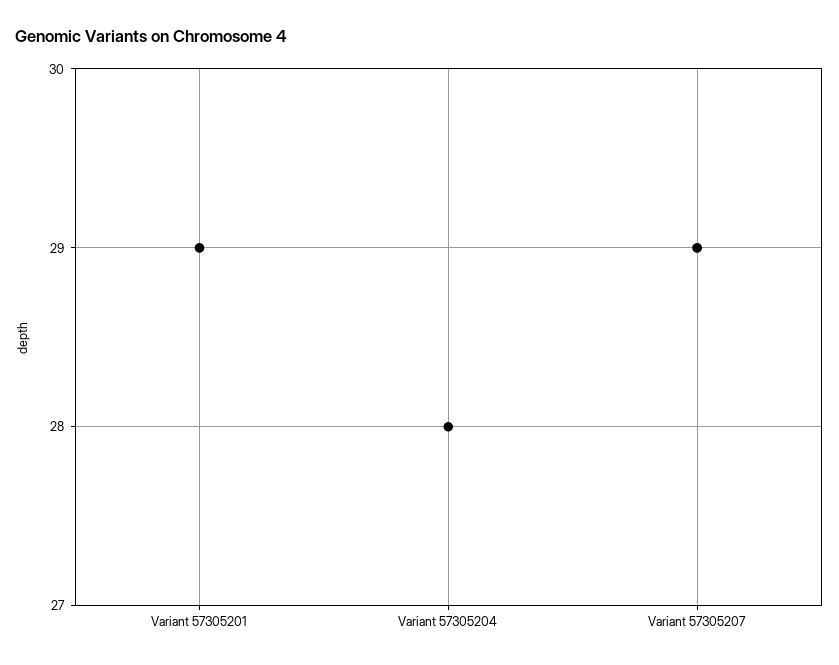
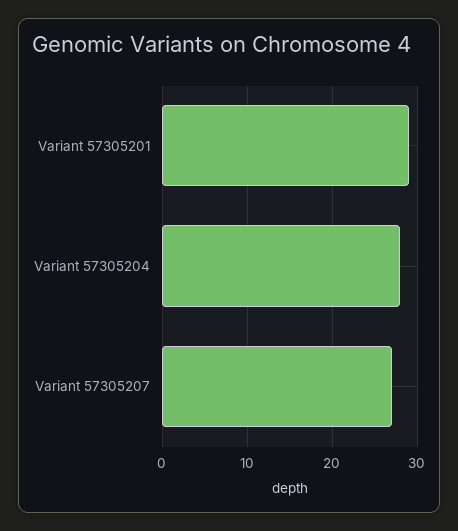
  {
    "Variant 57305201": 29,
    "Variant 57305204": 28,
-   "Variant 57305207": 29
+   "Variant 57305207": 27
  }

